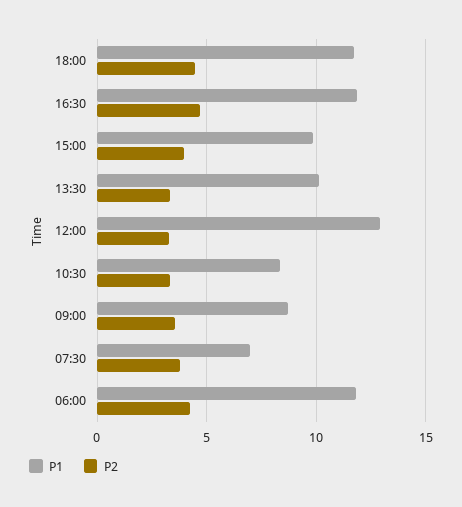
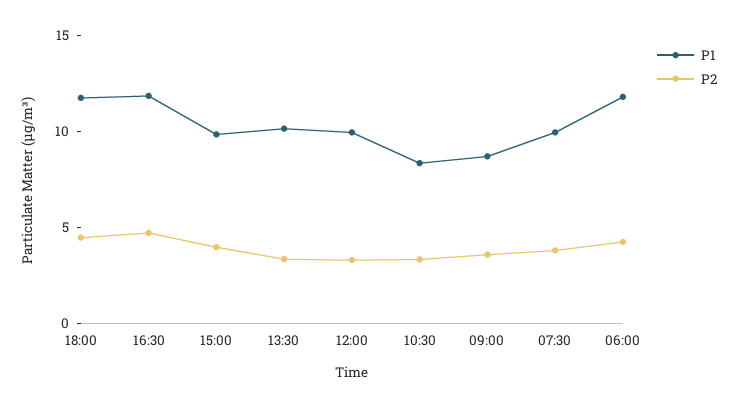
  {
    "P1": {
      "18:00": 12,
      "16:30": 12,
      "15:00": 10,
      "13:30": 10,
-     "12:00": 13,
+     "12:00": 10,
      "10:30": 8.5,
      "09:00": 8.5,
-     "07:30": 7,
+     "07:30": 10,
      "06:00": 12
    },
    "P2": {
      "18:00": 4.5,
      "16:30": 4.5,
      "15:00": 4,
      "13:30": 3.5,
      "12:00": 3.5,
      "10:30": 3.5,
      "09:00": 3.5,
      "07:30": 4,
      "06:00": 4.5
    }
  }

